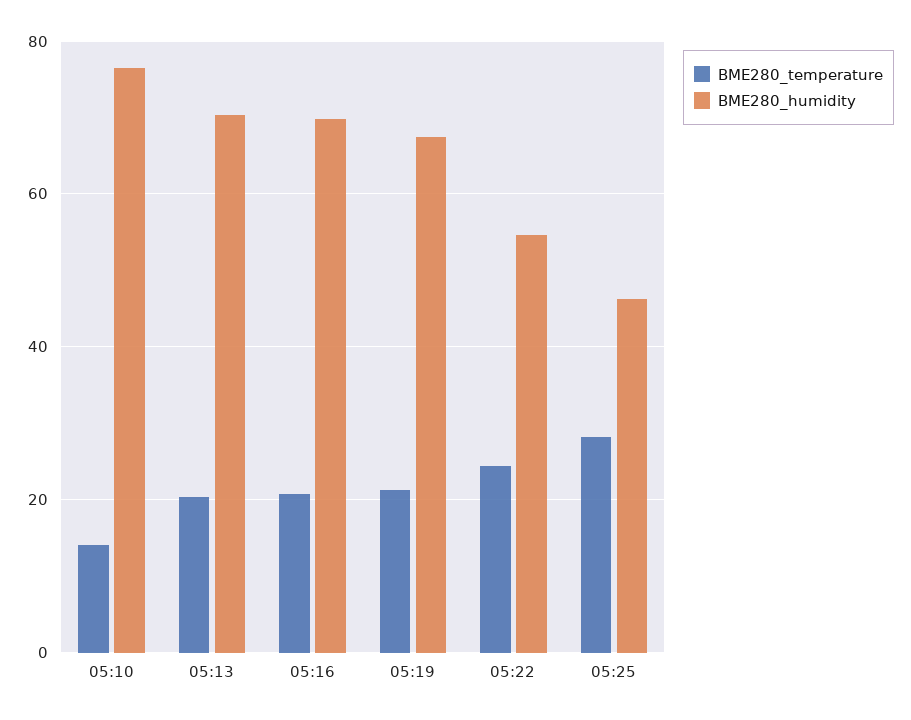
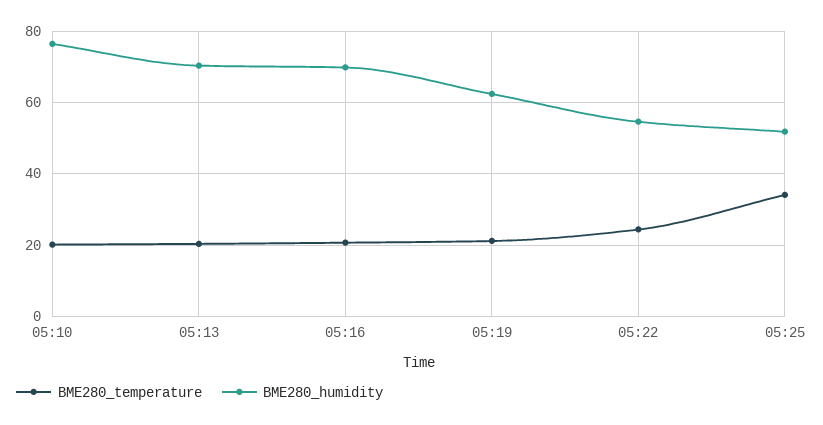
  {
    "BME280_temperature": {
-     "05:10": 14,
+     "05:10": 20,
      "05:13": 20,
      "05:16": 20,
      "05:19": 22,
      "05:22": 24,
-     "05:25": 28
+     "05:25": 34
    },
    "BME280_humidity": {
      "05:10": 76,
      "05:13": 70,
      "05:16": 70,
-     "05:19": 68,
+     "05:19": 62,
      "05:22": 54,
-     "05:25": 46
+     "05:25": 52
    }
  }

